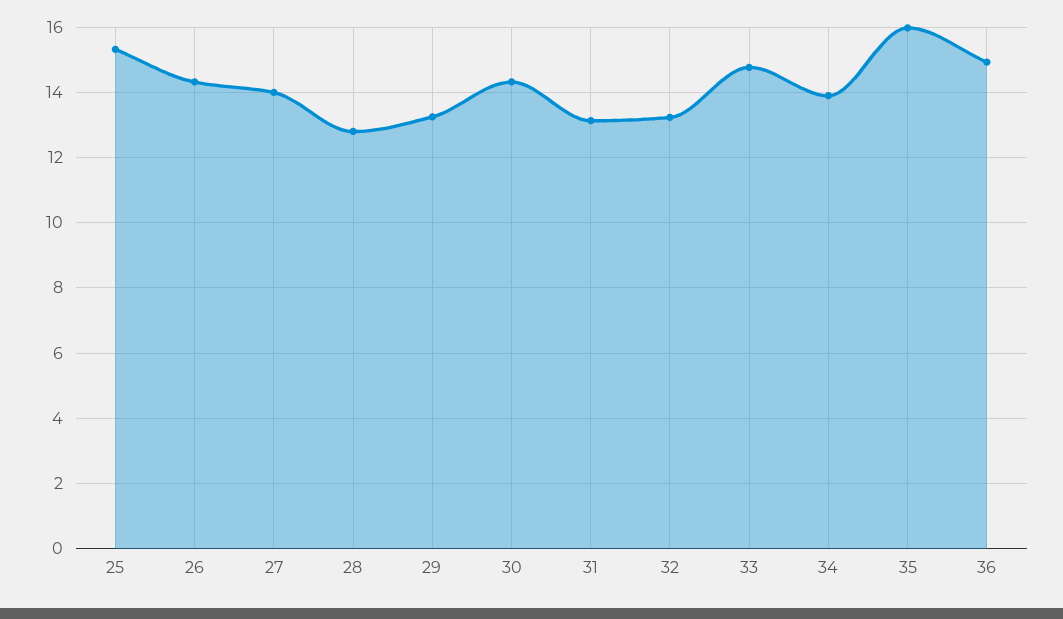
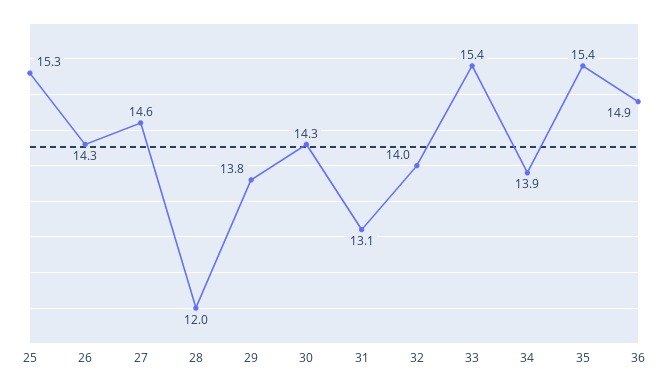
  {
    "25": 15.3,
    "26": 14.3,
-   "27": 14,
+   "27": 14.6,
-   "28": 12.8,
+   "28": 12,
-   "29": 13.2,
+   "29": 13.8,
    "30": 14.3,
    "31": 13.1,
-   "32": 13.2,
+   "32": 14,
-   "33": 14.8,
+   "33": 15.4,
    "34": 13.9,
-   "35": 16,
+   "35": 15.4,
    "36": 14.9
  }

